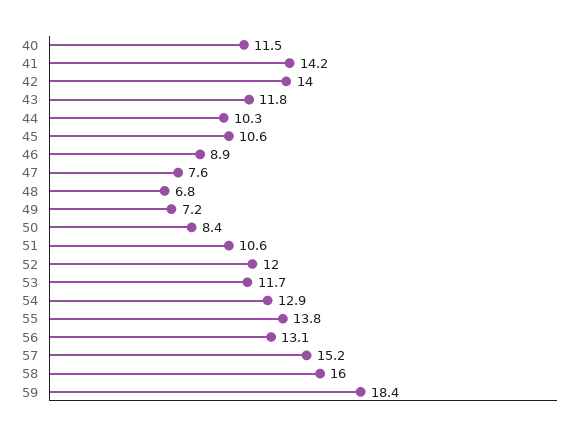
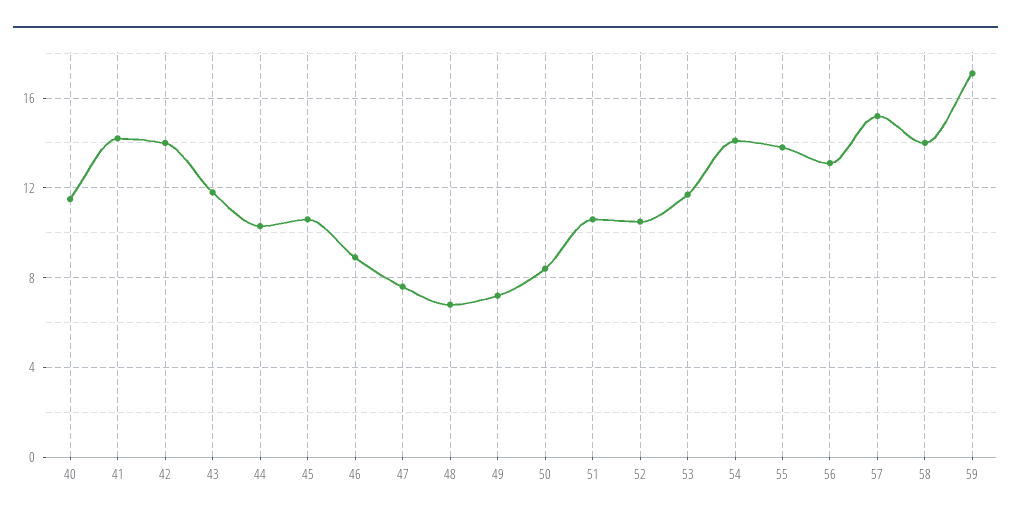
  {
    "40": 11.5,
    "41": 14.2,
    "42": 14,
    "43": 11.8,
    "44": 10.3,
    "45": 10.6,
    "46": 8.9,
    "47": 7.6,
    "48": 6.8,
    "49": 7.2,
    "50": 8.4,
    "51": 10.6,
-   "52": 12,
+   "52": 10.5,
    "53": 11.7,
-   "54": 12.9,
+   "54": 14,
    "55": 13.8,
    "56": 13.1,
    "57": 15.2,
-   "58": 16,
+   "58": 14,
-   "59": 18.4
+   "59": 17
  }

